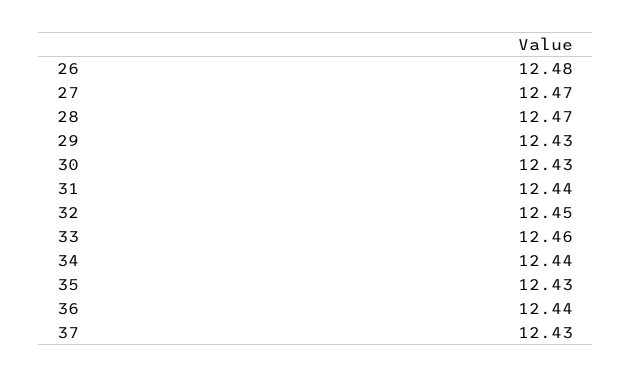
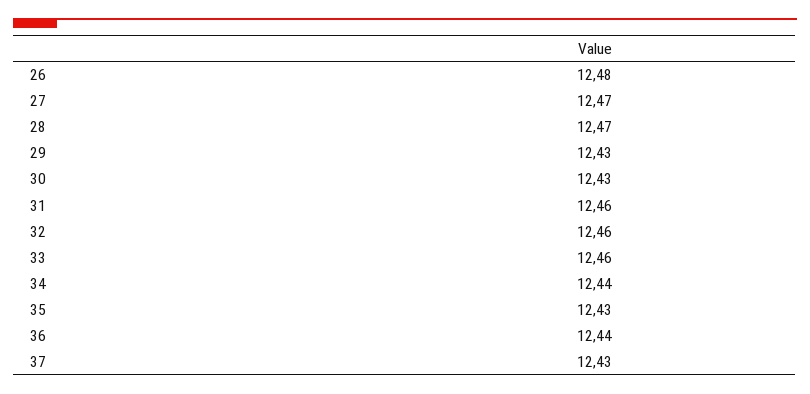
  {
    "26": 12.48,
    "27": 12.47,
    "28": 12.47,
    "29": 12.43,
    "30": 12.43,
-   "31": 12.44,
+   "31": 12.46,
-   "32": 12.45,
+   "32": 12.46,
    "33": 12.46,
    "34": 12.44,
    "35": 12.43,
    "36": 12.44,
    "37": 12.43
  }

